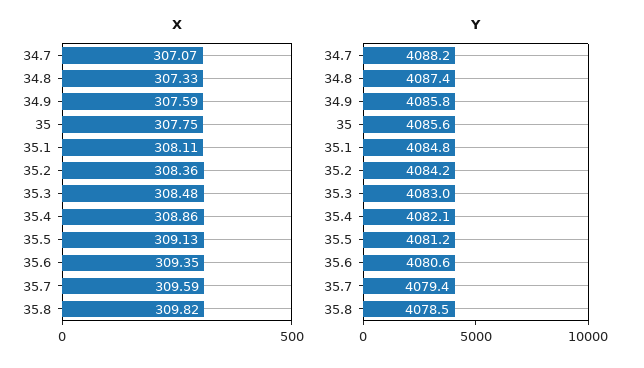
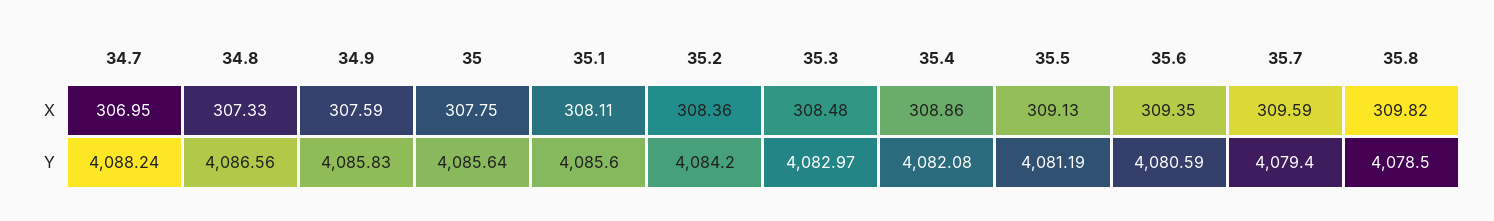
  {
    "X": {
-     "34.7": 307.07,
+     "34.7": 306.95,
      "34.8": 307.33,
      "34.9": 307.59,
      "35": 307.75,
      "35.1": 308.11,
      "35.2": 308.36,
      "35.3": 308.48,
      "35.4": 308.86,
      "35.5": 309.13,
      "35.6": 309.35,
      "35.7": 309.59,
      "35.8": 309.82
    },
    "Y": {
      "34.7": 4088.24,
-     "34.8": 4087.4,
+     "34.8": 4086.56,
      "34.9": 4085.83,
      "35": 4085.64,
-     "35.1": 4084.8,
+     "35.1": 4085.6,
      "35.2": 4084.2,
      "35.3": 4082.97,
      "35.4": 4082.08,
      "35.5": 4081.19,
      "35.6": 4080.59,
      "35.7": 4079.4,
      "35.8": 4078.5
    }
  }

